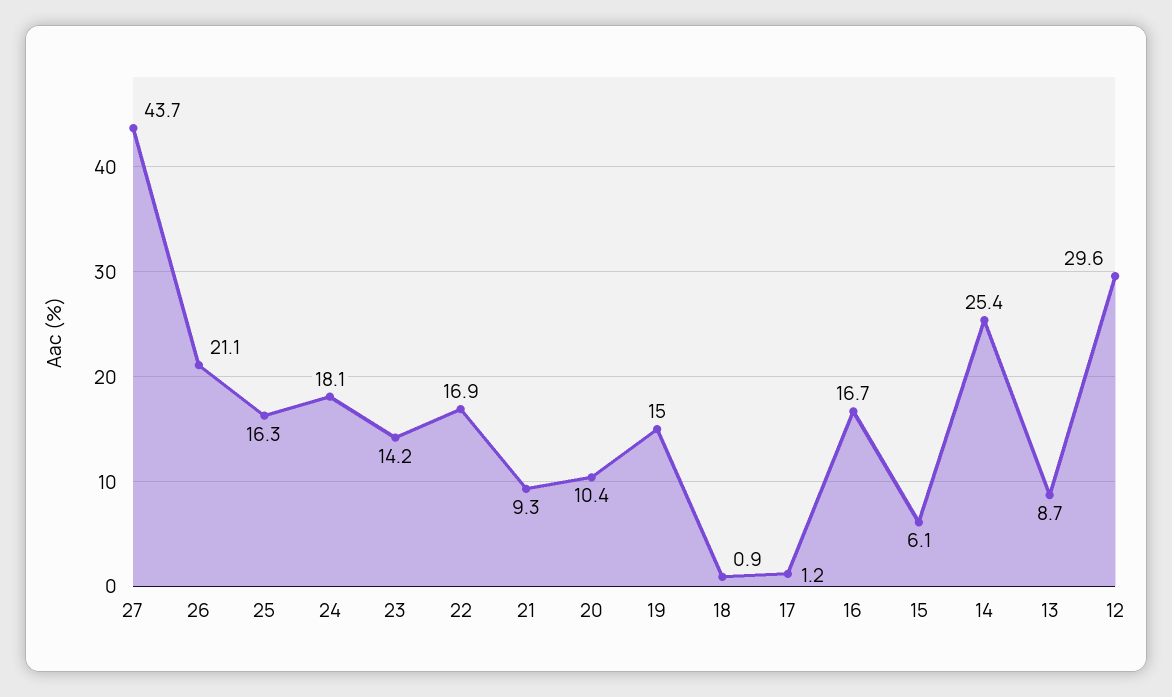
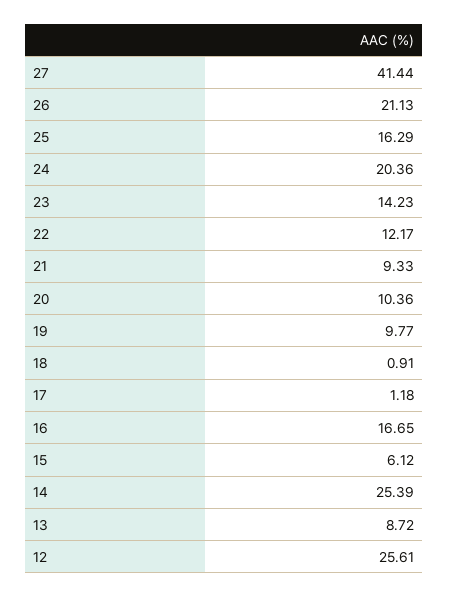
  {
-   "27": 43.7,
+   "27": 41.44,
    "26": 21.13,
    "25": 16.29,
-   "24": 18.1,
+   "24": 20.36,
    "23": 14.23,
-   "22": 16.9,
+   "22": 12.17,
    "21": 9.33,
    "20": 10.36,
-   "19": 15,
+   "19": 9.77,
    "18": 0.91,
    "17": 1.18,
    "16": 16.65,
    "15": 6.12,
    "14": 25.39,
    "13": 8.72,
-   "12": 29.6
+   "12": 25.61
  }

